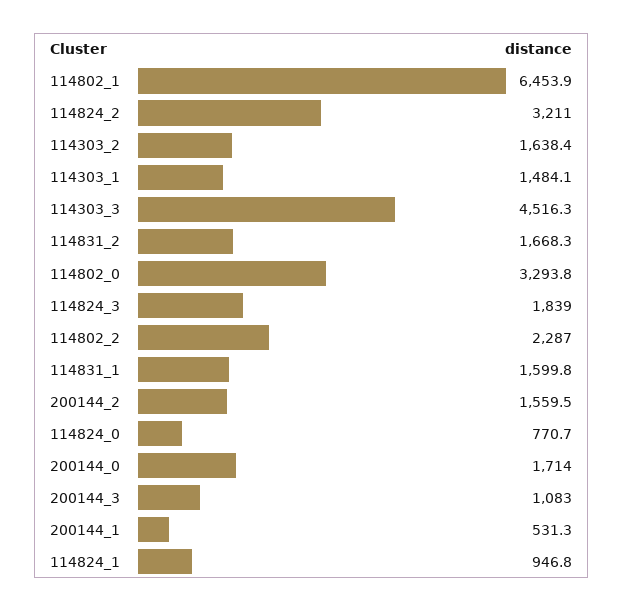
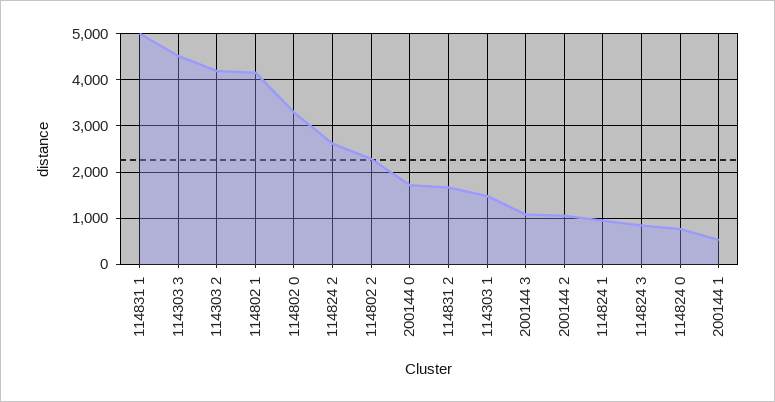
  {
-   "114802_1": 6453.9,
+   "114802_1": 4200,
-   "114824_2": 3211,
+   "114824_2": 2600,
-   "114303_2": 1638.4,
+   "114303_2": 4200,
    "114303_1": 1484.1,
    "114303_3": 4516.3,
    "114831_2": 1668.3,
    "114802_0": 3293.8,
-   "114824_3": 1839,
+   "114824_3": 800,
    "114802_2": 2287,
-   "114831_1": 1599.8,
+   "114831_1": 5000,
-   "200144_2": 1559.5,
+   "200144_2": 1000,
    "114824_0": 770.7,
    "200144_0": 1714,
    "200144_3": 1083,
    "200144_1": 531.3,
    "114824_1": 946.8
  }

